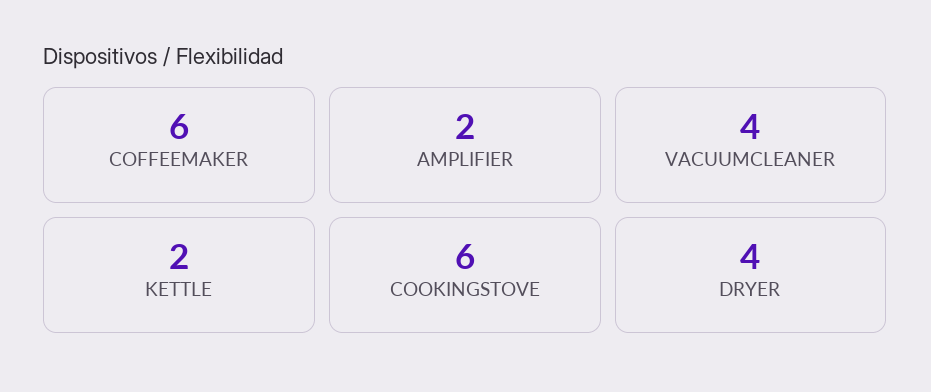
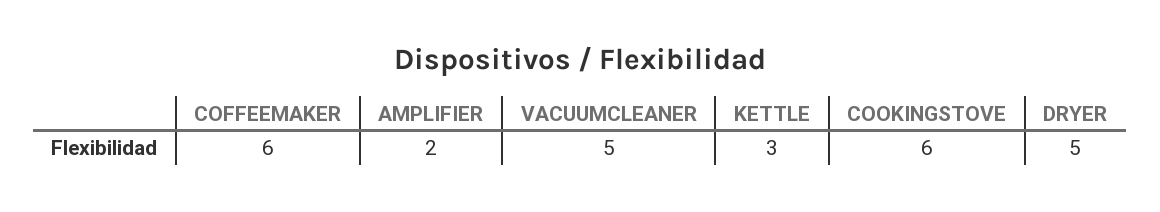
  {
    "COFFEEMAKER": 6,
    "AMPLIFIER": 2,
-   "VACUUMCLEANER": 4,
+   "VACUUMCLEANER": 5,
-   "KETTLE": 2,
+   "KETTLE": 3,
    "COOKINGSTOVE": 6,
-   "DRYER": 4
+   "DRYER": 5
  }

